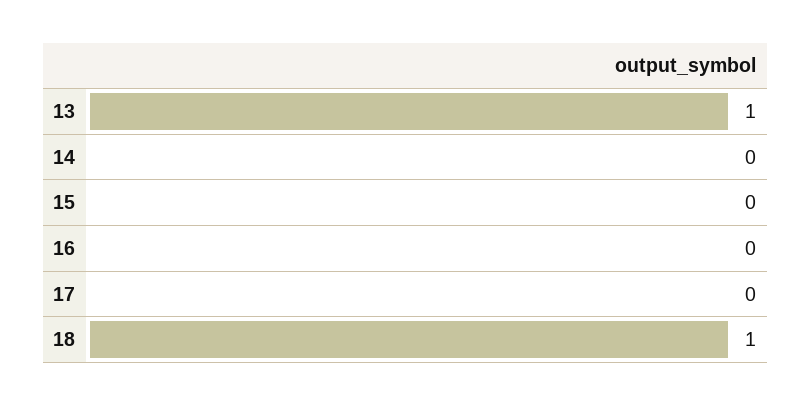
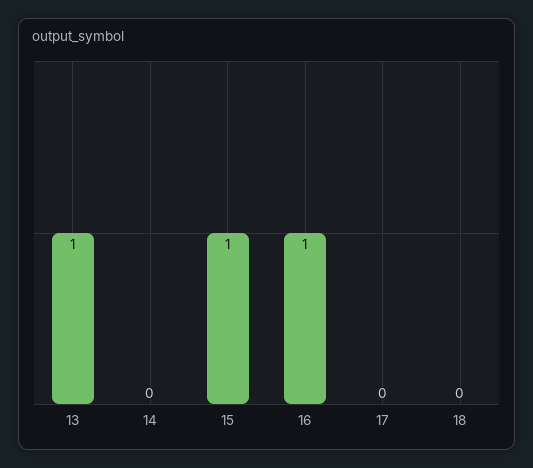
  {
    "13": 1,
    "14": 0,
-   "15": 0,
+   "15": 1,
-   "16": 0,
+   "16": 1,
    "17": 0,
-   "18": 1
+   "18": 0
  }

